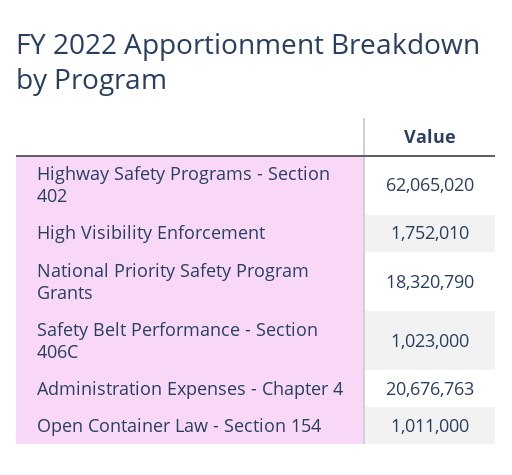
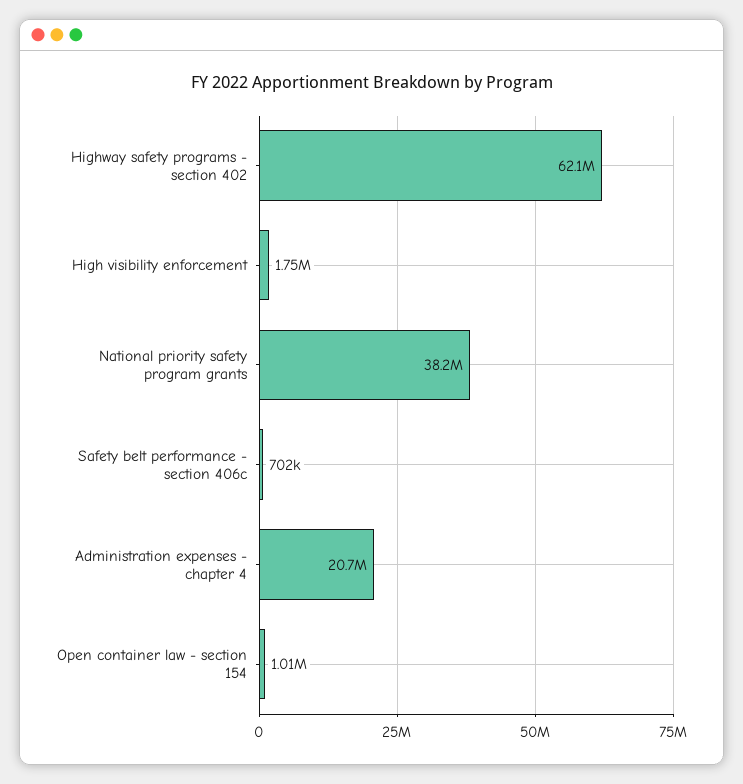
  {
    "Highway Safety Programs - Section 402": 62065020,
    "High Visibility Enforcement": 1752010,
-   "National Priority Safety Program Grants": 18320790,
+   "National Priority Safety Program Grants": 38200000,
-   "Safety Belt Performance - Section 406C": 1023000,
+   "Safety Belt Performance - Section 406C": 702000,
    "Administration Expenses - Chapter 4": 20676763,
    "Open Container Law - Section 154": 1011000
  }

